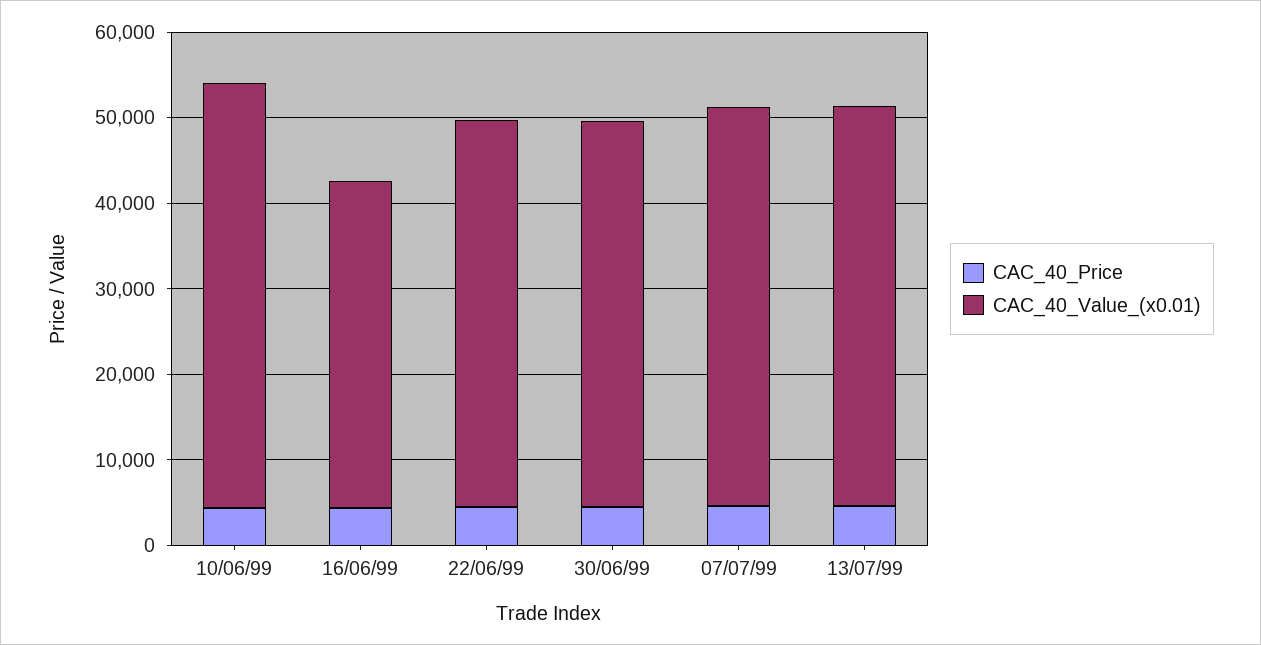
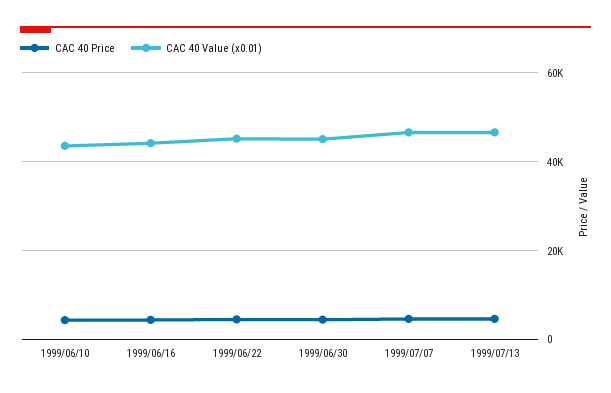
  {
    "CAC_40_Price": {
      "10/06/99": 4000,
      "16/06/99": 4000,
      "22/06/99": 4000,
      "30/06/99": 4000,
      "07/07/99": 4000,
      "13/07/99": 4000
    },
    "CAC_40_Value_(x0.01)": {
-     "10/06/99": 50000,
+     "10/06/99": 44000,
-     "16/06/99": 38000,
+     "16/06/99": 44000,
      "22/06/99": 46000,
      "30/06/99": 46000,
      "07/07/99": 46000,
      "13/07/99": 46000
    }
  }

